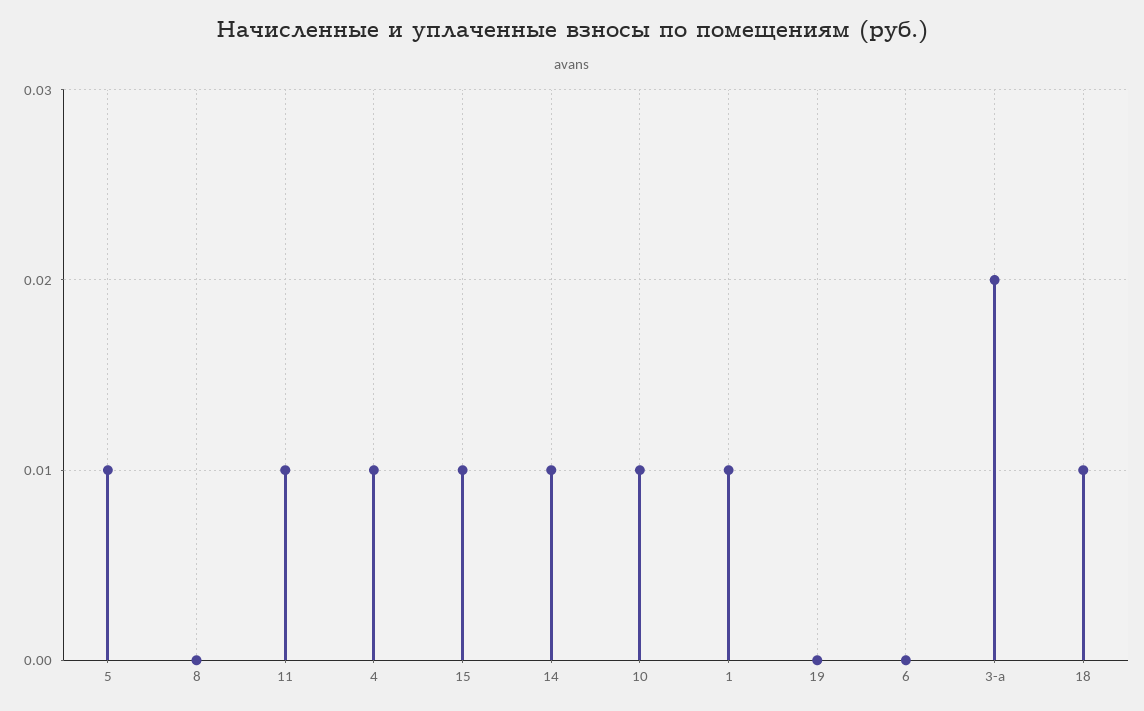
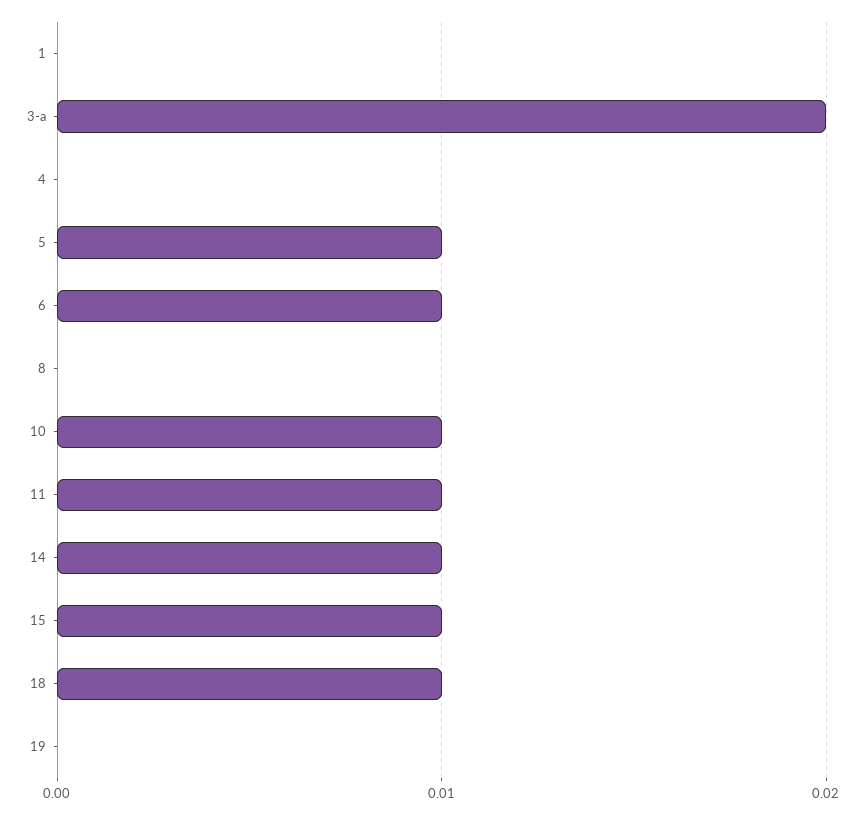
  {
    "5": 0.01,
    "8": 0,
    "11": 0.01,
-   "4": 0.01,
+   "4": 0,
    "15": 0.01,
    "14": 0.01,
    "10": 0.01,
-   "1": 0.01,
+   "1": 0,
    "19": 0,
-   "6": 0,
+   "6": 0.01,
    "3-a": 0.02,
    "18": 0.01
  }

